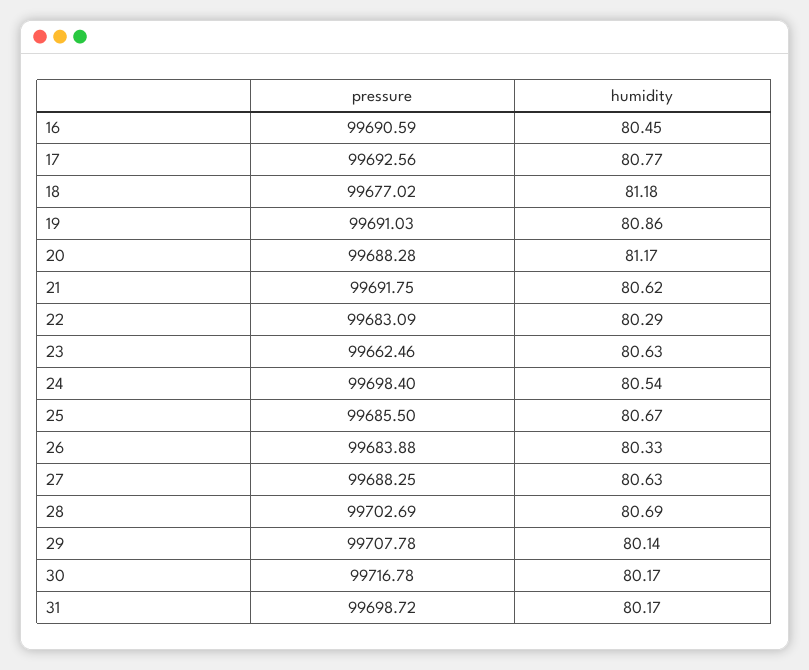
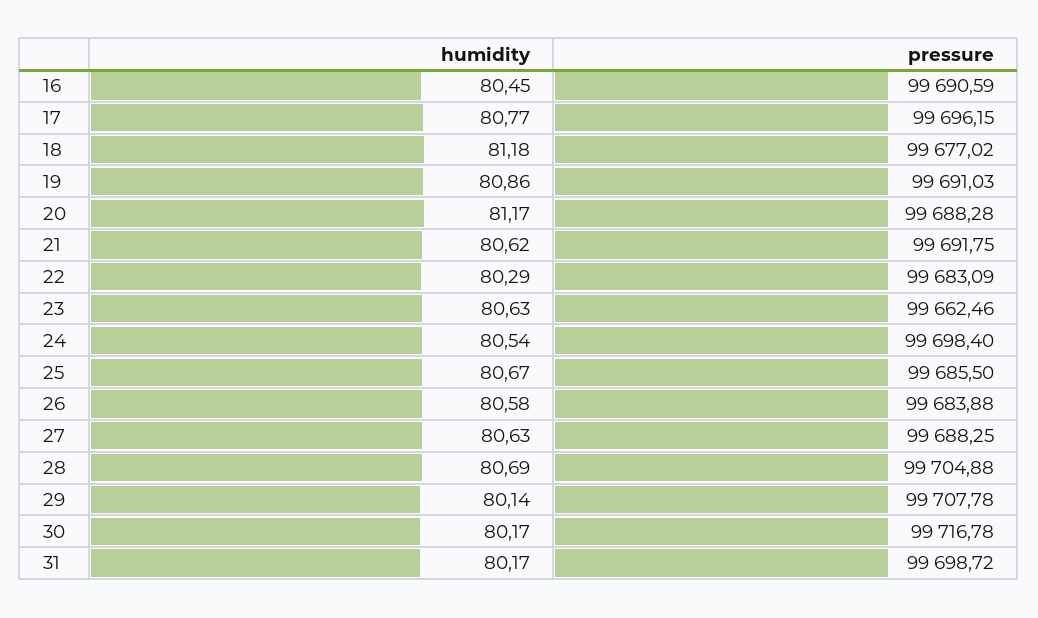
  {
    "pressure": {
      "16": 99690.59,
-     "17": 99692.56,
+     "17": 99696.15,
      "18": 99677.02,
      "19": 99691.03,
      "20": 99688.28,
      "21": 99691.75,
      "22": 99683.09,
      "23": 99662.46,
      "24": 99698.4,
      "25": 99685.5,
      "26": 99683.88,
      "27": 99688.25,
-     "28": 99702.69,
+     "28": 99704.88,
      "29": 99707.78,
      "30": 99716.78,
      "31": 99698.72
    },
    "humidity": {
      "16": 80.45,
      "17": 80.77,
      "18": 81.18,
      "19": 80.86,
      "20": 81.17,
      "21": 80.62,
      "22": 80.29,
      "23": 80.63,
      "24": 80.54,
      "25": 80.67,
-     "26": 80.33,
+     "26": 80.58,
      "27": 80.63,
      "28": 80.69,
      "29": 80.14,
      "30": 80.17,
      "31": 80.17
    }
  }

